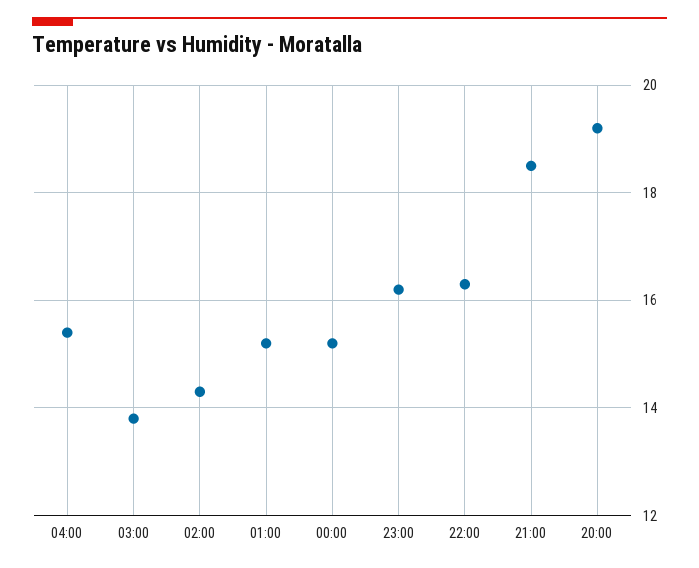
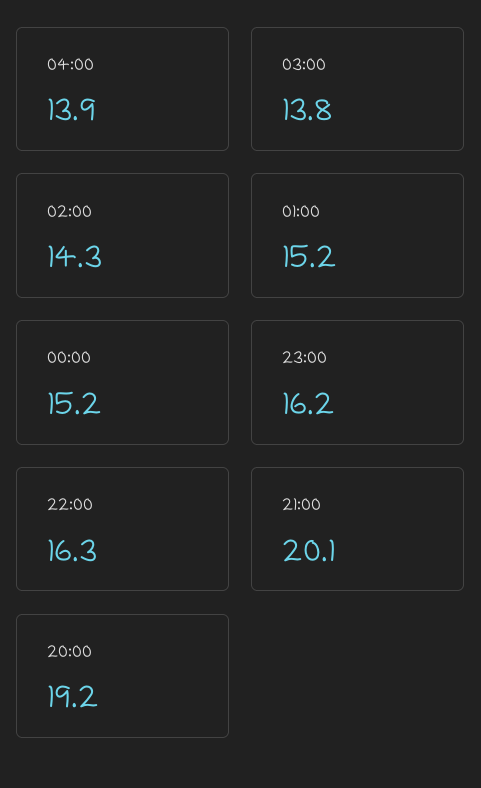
  {
-   "04:00": 15.5,
+   "04:00": 13.9,
    "03:00": 13.8,
    "02:00": 14.3,
    "01:00": 15.2,
    "00:00": 15.2,
    "23:00": 16.2,
    "22:00": 16.3,
-   "21:00": 18.5,
+   "21:00": 20.1,
    "20:00": 19.2
  }

